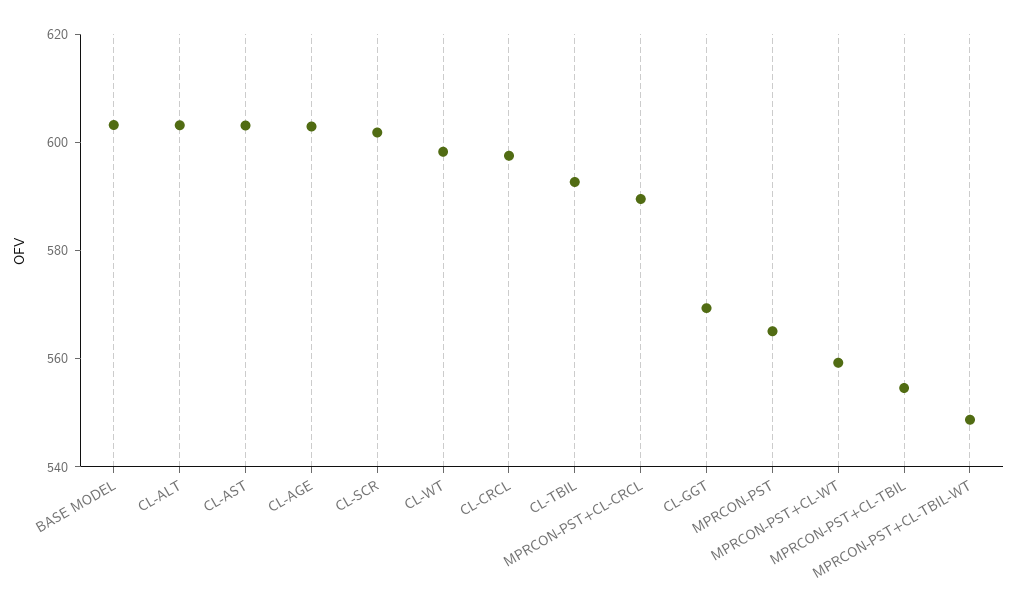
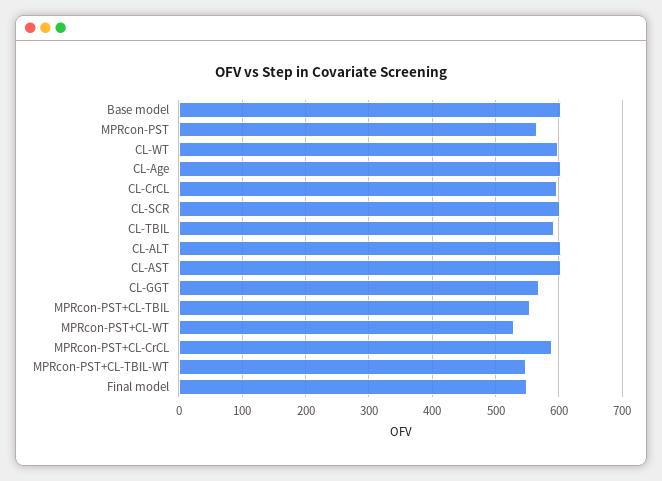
  {
    "BASE MODEL": 605,
    "CL-ALT": 605,
    "CL-AST": 605,
    "CL-AGE": 605,
    "CL-SCR": 600,
    "CL-WT": 600,
    "CL-CRCL": 600,
    "CL-TBIL": 595,
    "MPRCON-PST+CL-CRCL": 590,
    "CL-GGT": 570,
    "MPRCON-PST": 565,
-   "MPRCON-PST+CL-WT": 560,
+   "MPRCON-PST+CL-WT": 530,
    "MPRCON-PST+CL-TBIL": 555,
-   "MPRCON-PST+CL-TBIL-WT": 550
+   "MPRCON-PST+CL-TBIL-WT": 550,
+   "Final model": 550
  }

